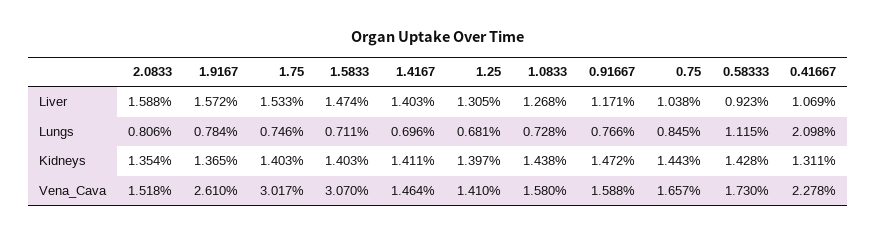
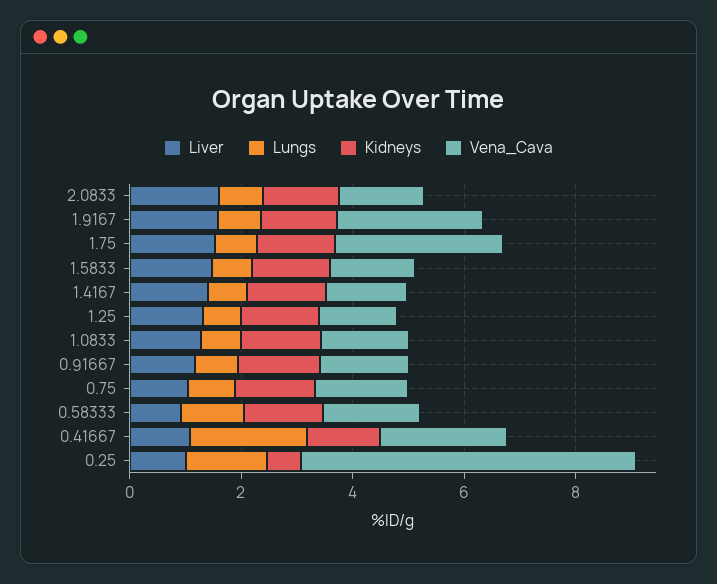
  {
    "Liver": {
      "2.0833": 1.588,
      "1.9167": 1.572,
      "1.75": 1.533,
      "1.5833": 1.474,
      "1.4167": 1.403,
      "1.25": 1.305,
      "1.0833": 1.268,
      "0.91667": 1.171,
      "0.75": 1.038,
      "0.58333": 0.923,
-     "0.41667": 1.069
+     "0.41667": 1.069,
+     "0.25": 1
    },
    "Lungs": {
      "2.0833": 0.806,
      "1.9167": 0.784,
      "1.75": 0.746,
      "1.5833": 0.711,
      "1.4167": 0.696,
      "1.25": 0.681,
      "1.0833": 0.728,
      "0.91667": 0.766,
      "0.75": 0.845,
      "0.58333": 1.115,
-     "0.41667": 2.098
+     "0.41667": 2.098,
+     "0.25": 1.5
    },
    "Kidneys": {
      "2.0833": 1.354,
      "1.9167": 1.365,
      "1.75": 1.403,
      "1.5833": 1.403,
      "1.4167": 1.411,
      "1.25": 1.397,
      "1.0833": 1.438,
      "0.91667": 1.472,
      "0.75": 1.443,
      "0.58333": 1.428,
-     "0.41667": 1.311
+     "0.41667": 1.311,
+     "0.25": 0.5
    },
    "Vena_Cava": {
      "2.0833": 1.518,
      "1.9167": 2.61,
      "1.75": 3.017,
-     "1.5833": 3.07,
+     "1.5833": 1.5,
      "1.4167": 1.464,
      "1.25": 1.41,
      "1.0833": 1.58,
      "0.91667": 1.588,
      "0.75": 1.657,
      "0.58333": 1.73,
-     "0.41667": 2.278
+     "0.41667": 2.278,
+     "0.25": 6
    }
  }

